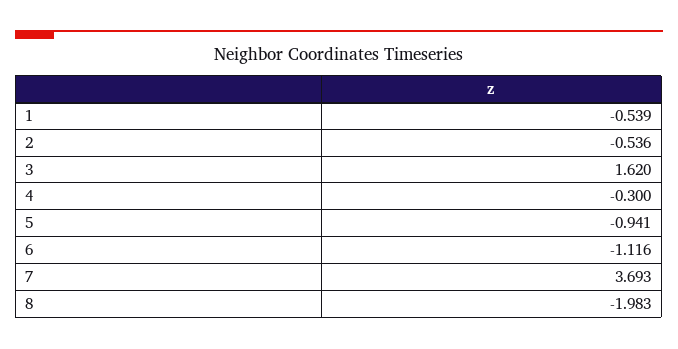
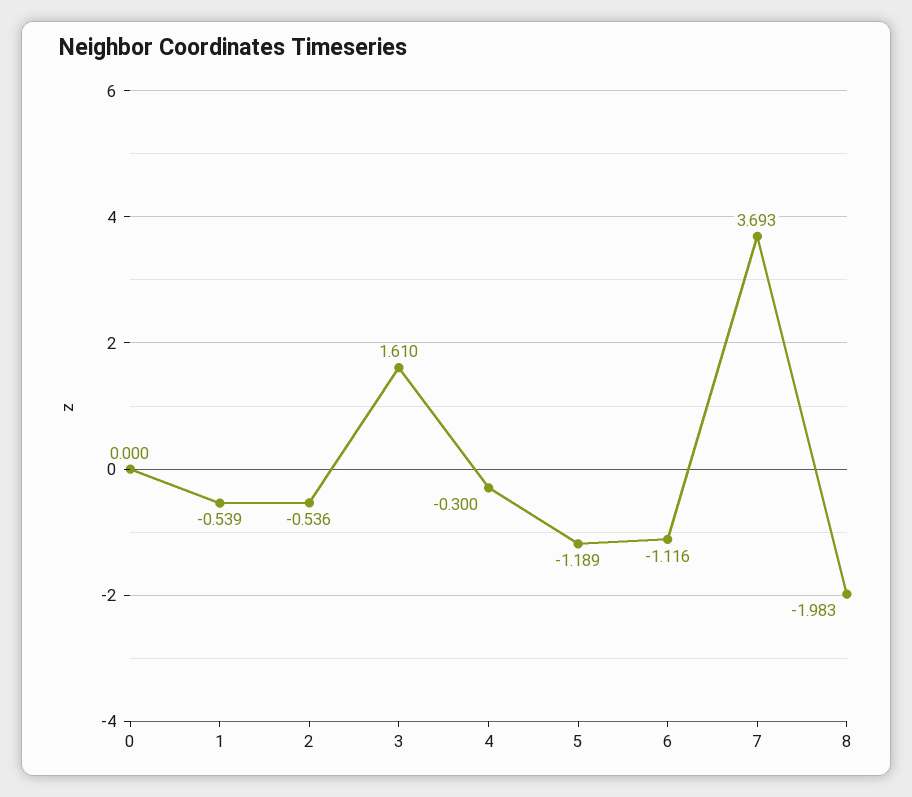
  {
    "1": -0.539,
    "2": -0.536,
-   "3": 1.62,
+   "3": 1.61,
    "4": -0.3,
-   "5": -0.941,
+   "5": -1.189,
    "6": -1.116,
    "7": 3.693,
-   "8": -1.983
+   "8": -1.983,
+   "0": 0
  }

